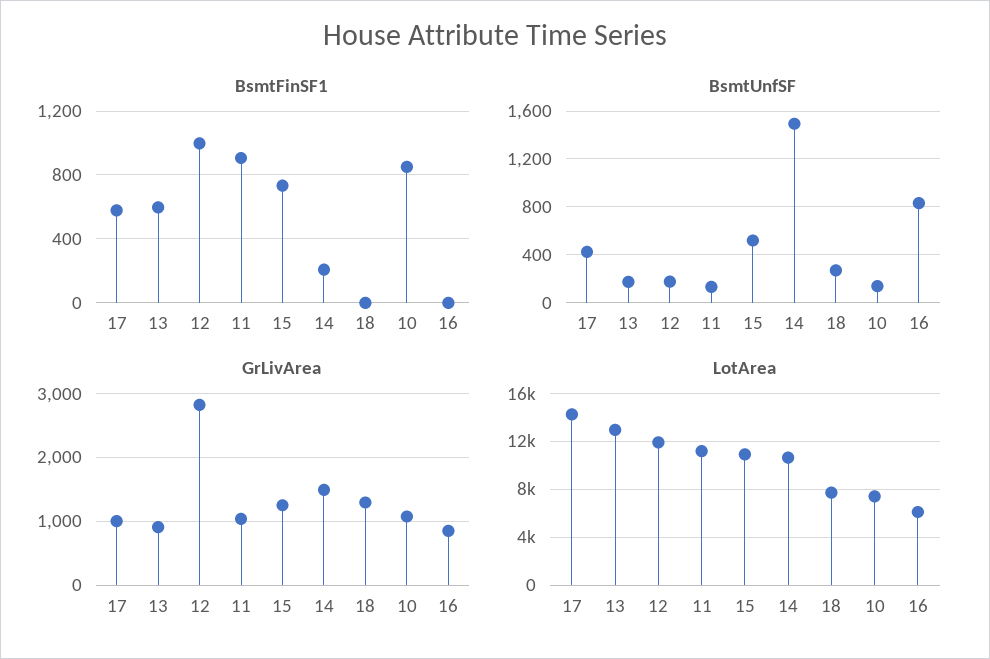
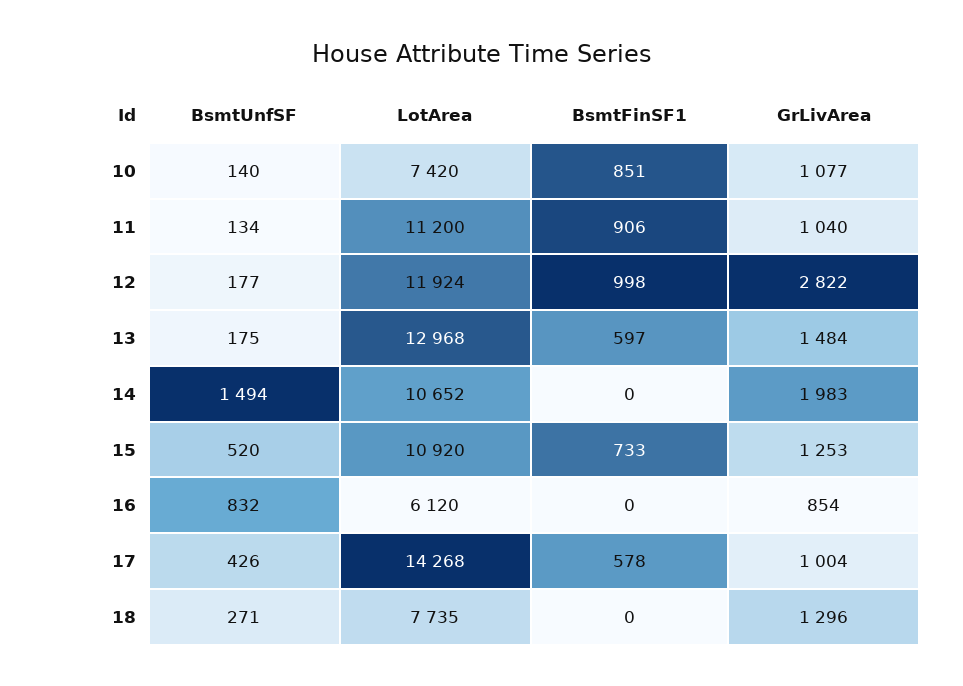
  {
    "BsmtFinSF1": {
      "17": 578,
      "13": 597,
      "12": 998,
      "11": 906,
      "15": 733,
-     "14": 200,
+     "14": 0,
      "18": 0,
      "10": 851,
      "16": 0
    },
    "BsmtUnfSF": {
      "17": 426,
      "13": 175,
      "12": 177,
      "11": 134,
      "15": 520,
      "14": 1494,
      "18": 271,
      "10": 140,
      "16": 832
    },
    "GrLivArea": {
      "17": 1004,
-     "13": 900,
+     "13": 1484,
      "12": 2822,
      "11": 1040,
      "15": 1253,
-     "14": 1500,
+     "14": 1983,
      "18": 1296,
      "10": 1077,
      "16": 854
    },
    "LotArea": {
      "17": 14268,
      "13": 12968,
      "12": 11924,
      "11": 11200,
      "15": 10920,
      "14": 10652,
      "18": 7735,
      "10": 7420,
      "16": 6120
    }
  }

